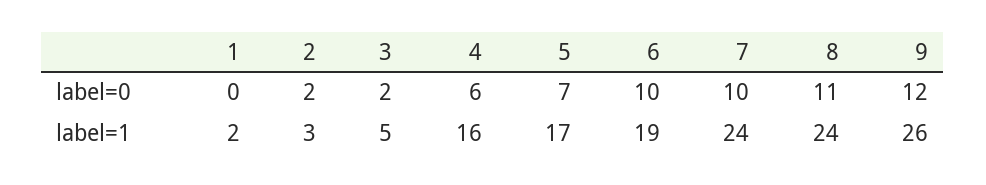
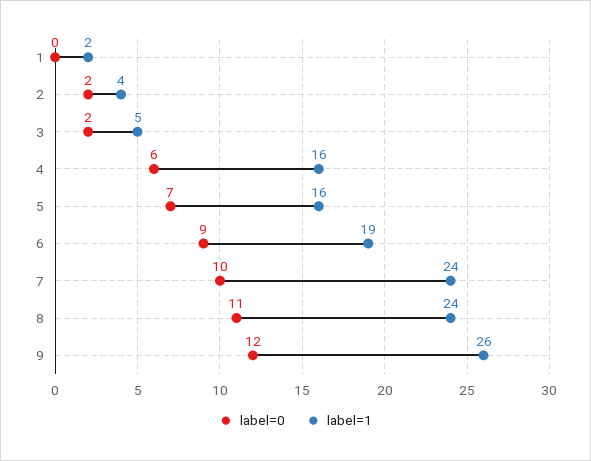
  {
    "label=0": {
      "1": 0,
      "2": 2,
      "3": 2,
      "4": 6,
      "5": 7,
-     "6": 10,
+     "6": 9,
      "7": 10,
      "8": 11,
      "9": 12
    },
    "label=1": {
      "1": 2,
-     "2": 3,
+     "2": 4,
      "3": 5,
      "4": 16,
-     "5": 17,
+     "5": 16,
      "6": 19,
      "7": 24,
      "8": 24,
      "9": 26
    }
  }

